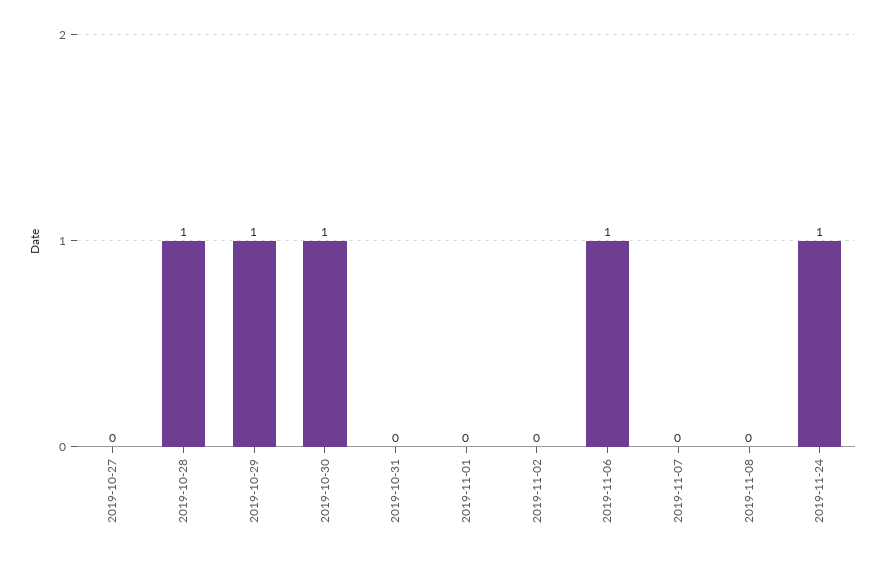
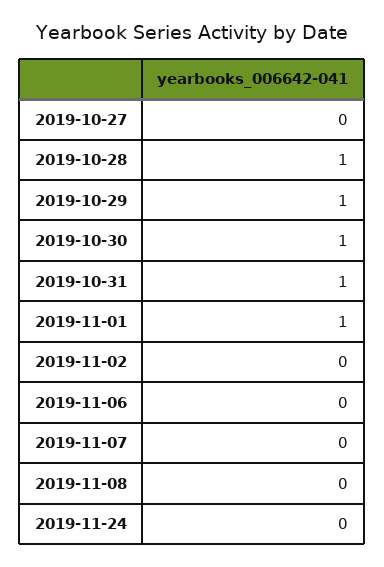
  {
    "2019-10-27": 0,
    "2019-10-28": 1,
    "2019-10-29": 1,
    "2019-10-30": 1,
-   "2019-10-31": 0,
+   "2019-10-31": 1,
-   "2019-11-01": 0,
+   "2019-11-01": 1,
    "2019-11-02": 0,
-   "2019-11-06": 1,
+   "2019-11-06": 0,
    "2019-11-07": 0,
    "2019-11-08": 0,
-   "2019-11-24": 1
+   "2019-11-24": 0
  }

